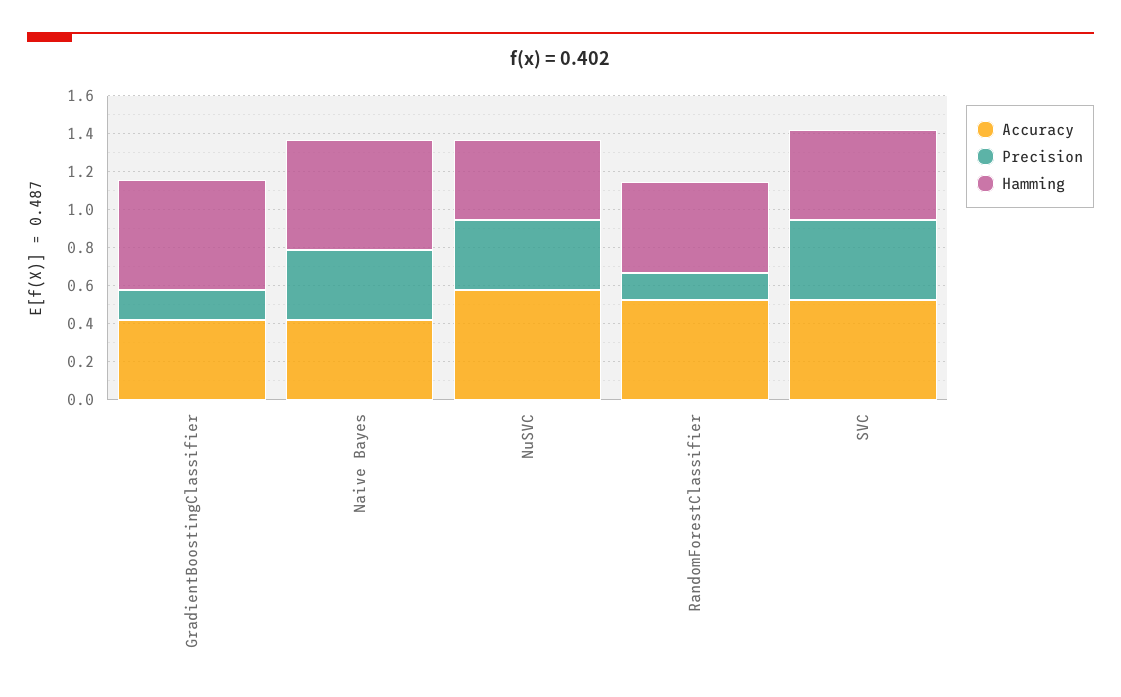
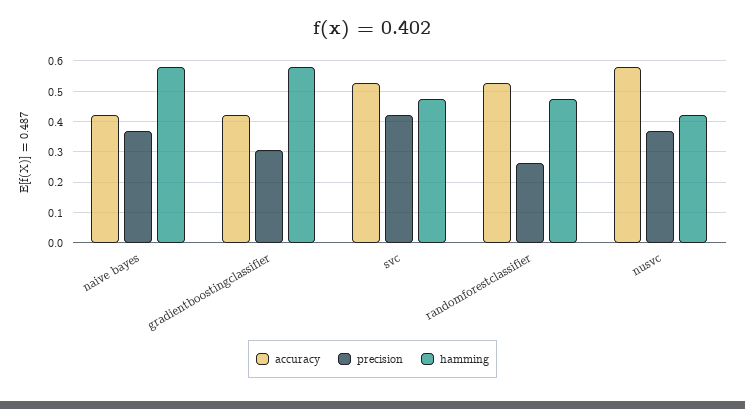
  {
    "Accuracy": {
      "GradientBoostingClassifier": 0.42,
      "Naive Bayes": 0.42,
      "NuSVC": 0.58,
      "RandomForestClassifier": 0.52,
      "SVC": 0.52
    },
    "Precision": {
-     "GradientBoostingClassifier": 0.15,
+     "GradientBoostingClassifier": 0.3,
      "Naive Bayes": 0.36,
      "NuSVC": 0.36,
-     "RandomForestClassifier": 0.15,
+     "RandomForestClassifier": 0.26,
      "SVC": 0.42
    },
    "Hamming": {
      "GradientBoostingClassifier": 0.58,
      "Naive Bayes": 0.58,
      "NuSVC": 0.42,
      "RandomForestClassifier": 0.48,
      "SVC": 0.48
    }
  }

